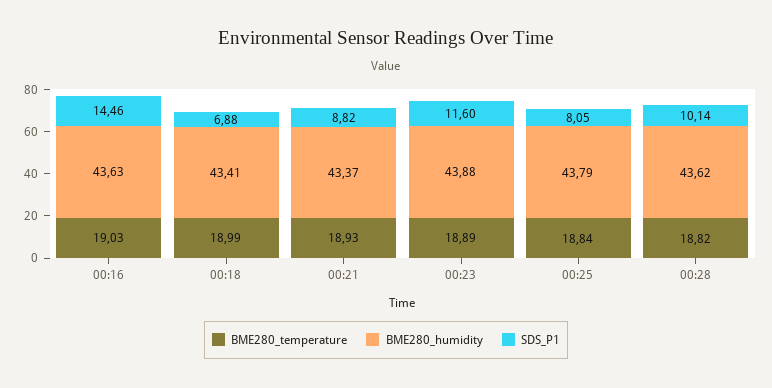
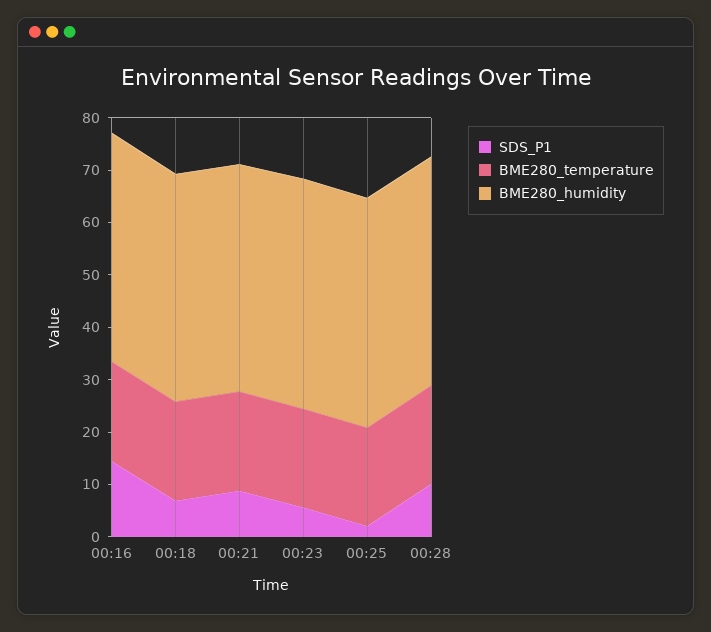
  {
    "BME280_temperature": {
      "00:16": 19.03,
      "00:18": 18.99,
      "00:21": 18.93,
      "00:23": 18.89,
      "00:25": 18.84,
      "00:28": 18.82
    },
    "BME280_humidity": {
      "00:16": 43.63,
      "00:18": 43.41,
      "00:21": 43.37,
      "00:23": 43.88,
      "00:25": 43.79,
      "00:28": 43.62
    },
    "SDS_P1": {
      "00:16": 14.46,
      "00:18": 6.88,
      "00:21": 8.82,
-     "00:23": 11.6,
+     "00:23": 6,
-     "00:25": 8.05,
+     "00:25": 2,
      "00:28": 10.14
    }
  }

